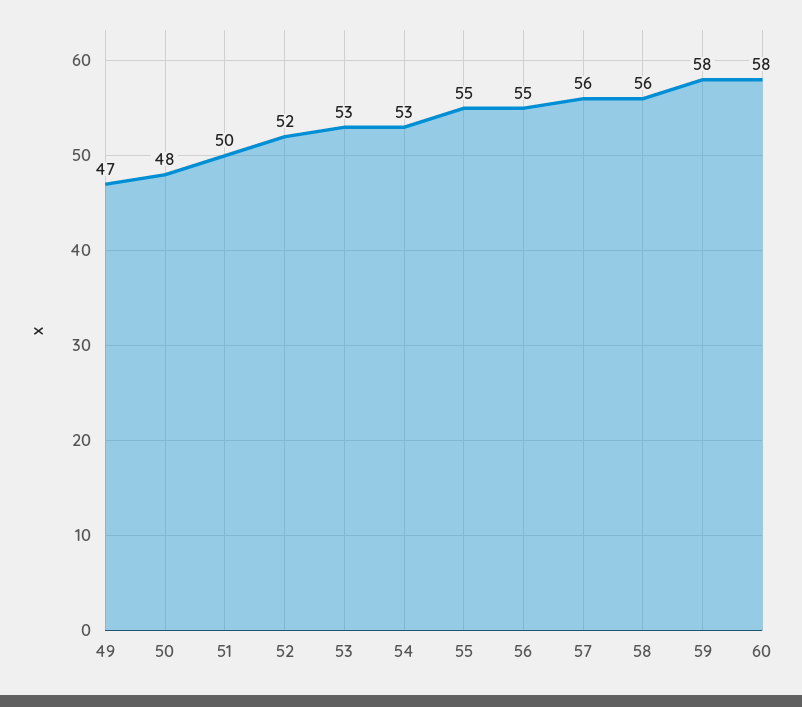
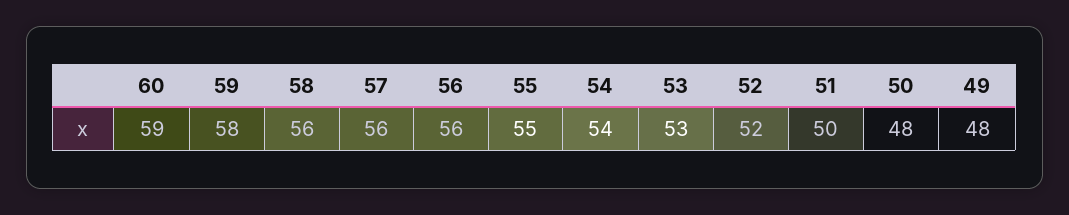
  {
-   "49": 47,
+   "49": 48,
    "50": 48,
    "51": 50,
    "52": 52,
    "53": 53,
-   "54": 53,
+   "54": 54,
    "55": 55,
-   "56": 55,
+   "56": 56,
    "57": 56,
    "58": 56,
    "59": 58,
-   "60": 58
+   "60": 59
  }

